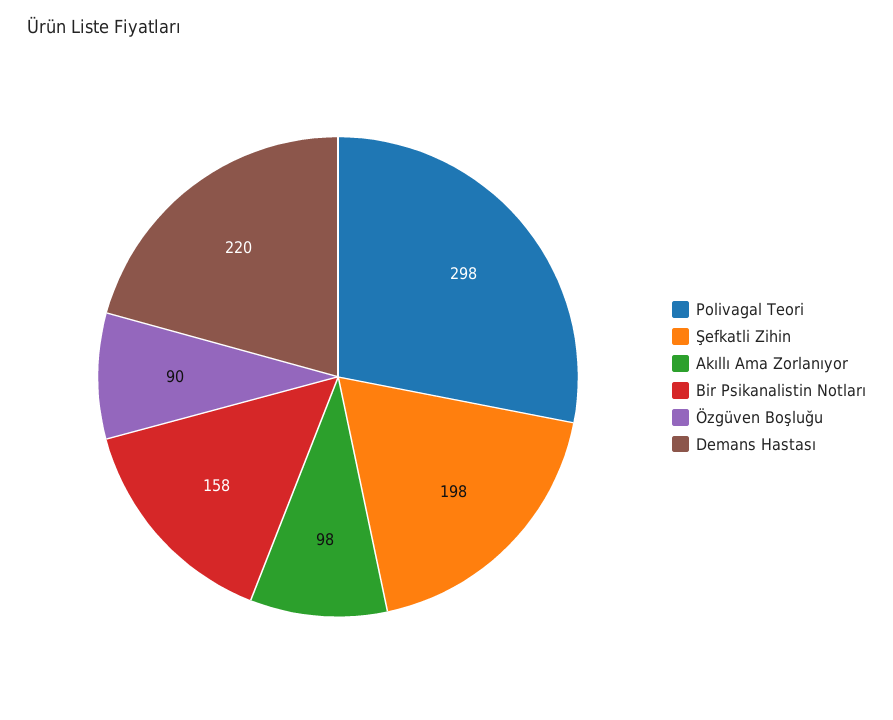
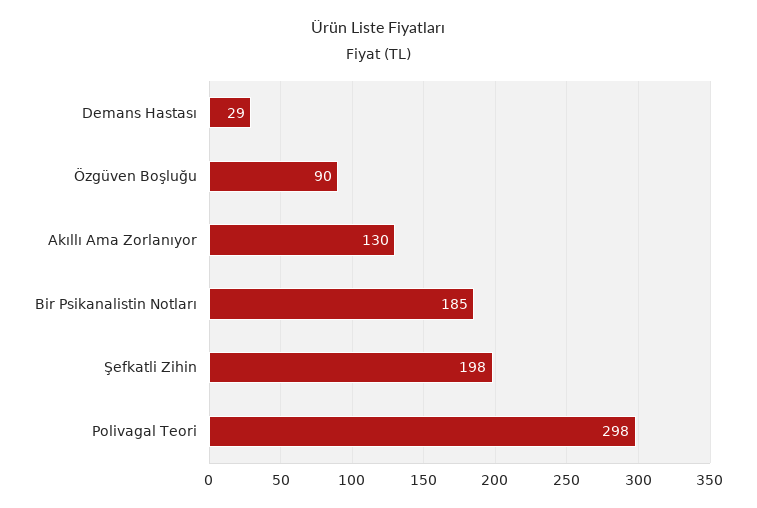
  {
    "Polivagal Teori": 298,
    "Şefkatli Zihin": 198,
-   "Akıllı Ama Zorlanıyor": 98,
+   "Akıllı Ama Zorlanıyor": 130,
-   "Bir Psikanalistin Notları": 158,
+   "Bir Psikanalistin Notları": 185,
    "Özgüven Boşluğu": 90,
-   "Demans Hastası": 220
+   "Demans Hastası": 29
  }

